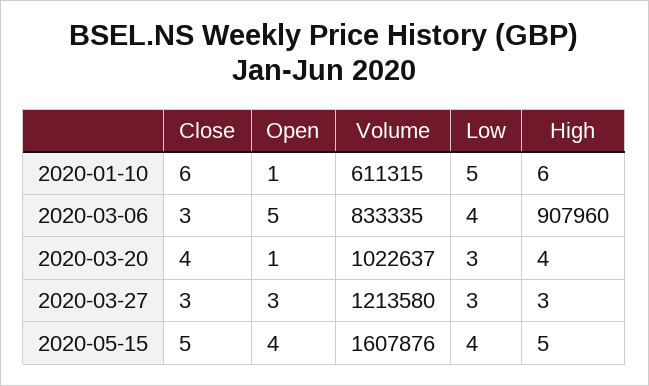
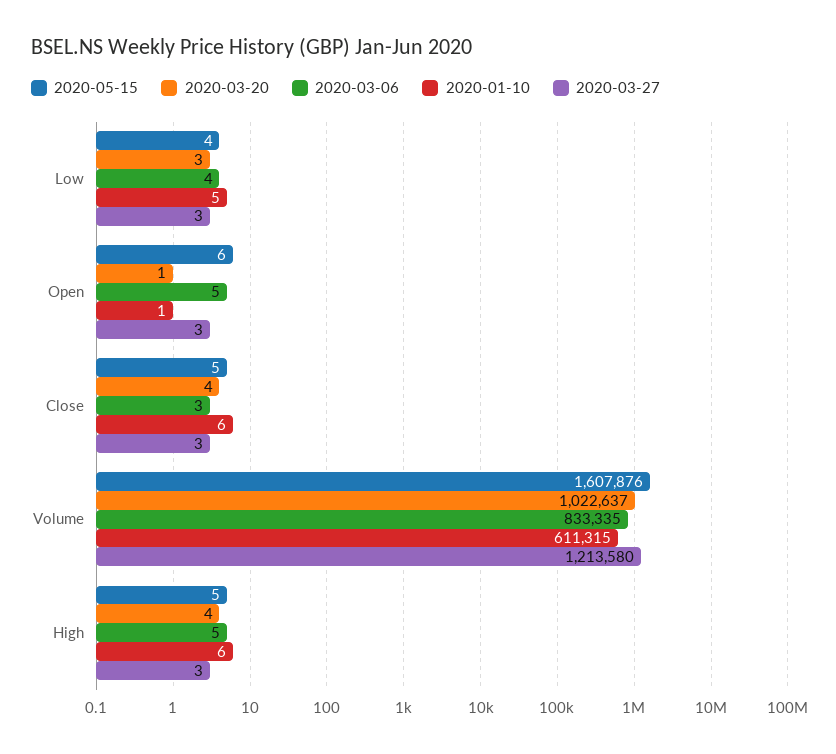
  {
    "2020-01-10": {
      "Close": 6,
      "Open": 1,
      "Volume": 611315,
      "Low": 5,
      "High": 6
    },
    "2020-03-06": {
      "Close": 3,
      "Open": 5,
      "Volume": 833335,
      "Low": 4,
-     "High": 907960
+     "High": 5
    },
    "2020-03-20": {
      "Close": 4,
      "Open": 1,
      "Volume": 1022637,
      "Low": 3,
      "High": 4
    },
    "2020-03-27": {
      "Close": 3,
      "Open": 3,
      "Volume": 1213580,
      "Low": 3,
      "High": 3
    },
    "2020-05-15": {
      "Close": 5,
-     "Open": 4,
+     "Open": 6,
      "Volume": 1607876,
      "Low": 4,
      "High": 5
    }
  }

